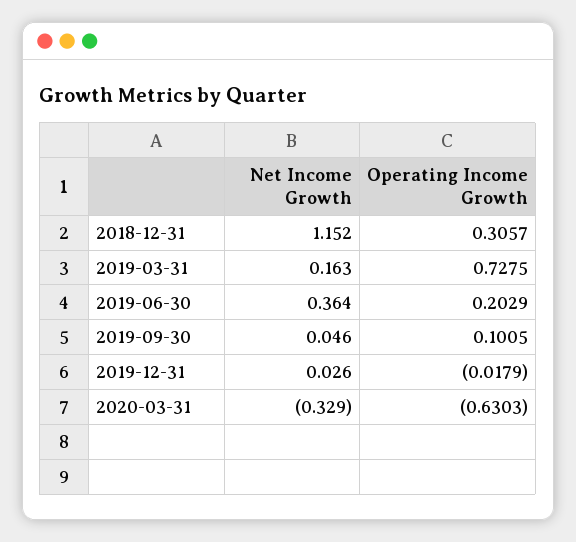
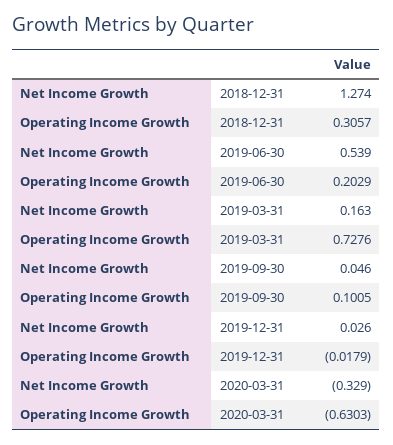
  {
    "Net Income Growth": {
-     "2018-12-31": 1.152,
+     "2018-12-31": 1.274,
      "2019-03-31": 0.163,
-     "2019-06-30": 0.364,
+     "2019-06-30": 0.539,
      "2019-09-30": 0.046,
      "2019-12-31": 0.026,
      "2020-03-31": -0.329
    },
    "Operating Income Growth": {
      "2018-12-31": 0.3057,
-     "2019-03-31": 0.7275,
+     "2019-03-31": 0.7276,
      "2019-06-30": 0.2029,
      "2019-09-30": 0.1005,
      "2019-12-31": -0.0179,
      "2020-03-31": -0.6303
    }
  }

